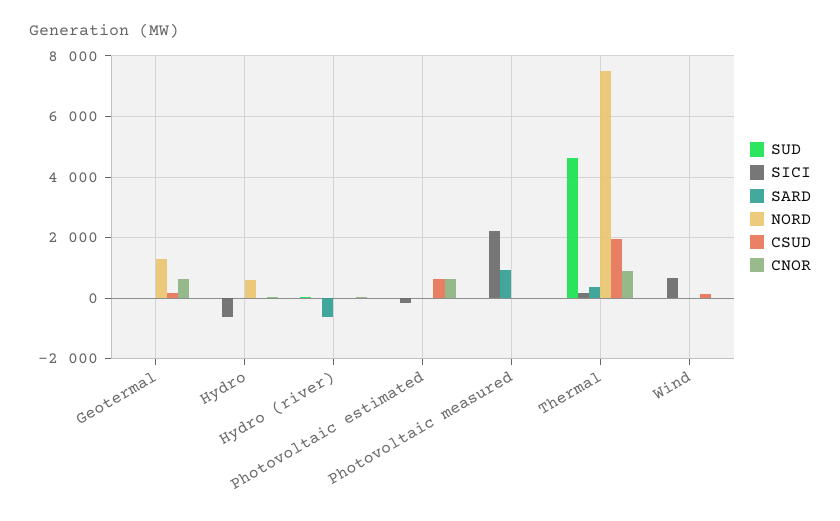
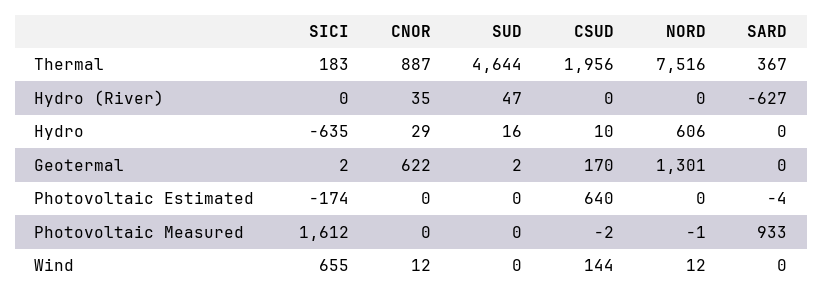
  {
    "SUD": {
      "Geotermal": 2,
      "Hydro": 16,
      "Hydro (river)": 47,
      "Photovoltaic estimated": 0,
      "Photovoltaic measured": 0,
      "Thermal": 4644,
      "Wind": 0
    },
    "SICI": {
      "Geotermal": 2,
      "Hydro": -635,
      "Hydro (river)": 0,
      "Photovoltaic estimated": -174,
-     "Photovoltaic measured": 2200,
+     "Photovoltaic measured": 1612,
      "Thermal": 183,
      "Wind": 655
    },
    "SARD": {
      "Geotermal": 0,
      "Hydro": 0,
      "Hydro (river)": -627,
      "Photovoltaic estimated": -4,
      "Photovoltaic measured": 933,
      "Thermal": 367,
      "Wind": 0
    },
    "NORD": {
      "Geotermal": 1301,
      "Hydro": 606,
      "Hydro (river)": 0,
      "Photovoltaic estimated": 0,
      "Photovoltaic measured": -1,
      "Thermal": 7516,
      "Wind": 12
    },
    "CSUD": {
      "Geotermal": 170,
      "Hydro": 10,
      "Hydro (river)": 0,
      "Photovoltaic estimated": 640,
      "Photovoltaic measured": -2,
      "Thermal": 1956,
      "Wind": 144
    },
    "CNOR": {
      "Geotermal": 622,
      "Hydro": 29,
      "Hydro (river)": 35,
-     "Photovoltaic estimated": 600,
+     "Photovoltaic estimated": 0,
      "Photovoltaic measured": 0,
      "Thermal": 887,
      "Wind": 12
    }
  }

